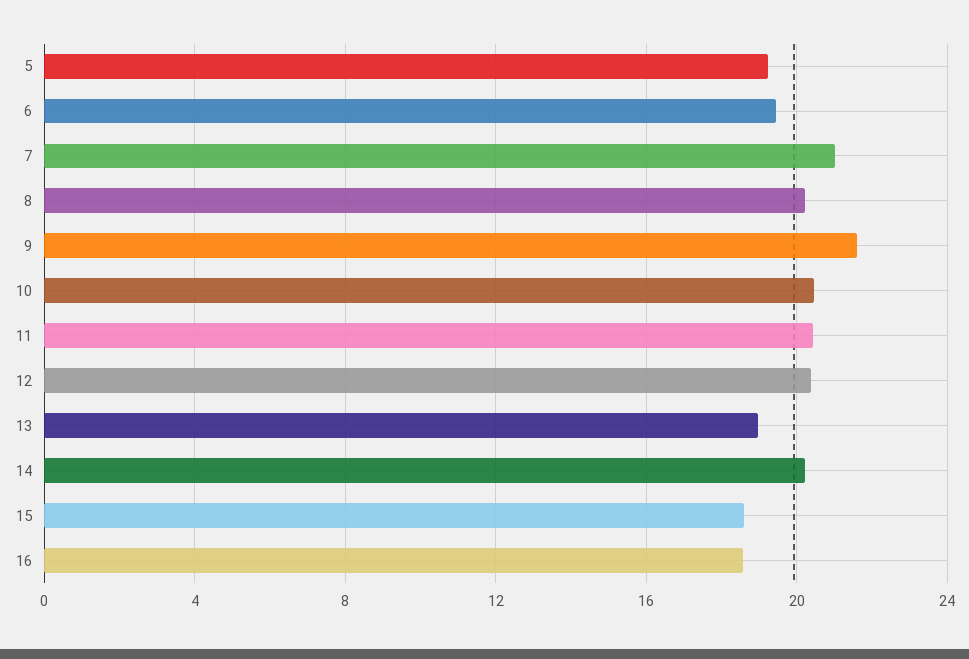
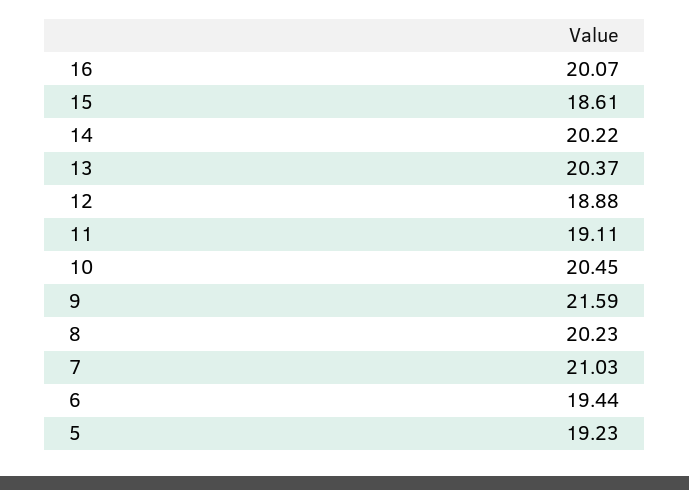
  {
    "5": 19.23,
    "6": 19.44,
    "7": 21.03,
    "8": 20.23,
    "9": 21.59,
    "10": 20.45,
-   "11": 20.5,
+   "11": 19.11,
-   "12": 20.5,
+   "12": 18.88,
-   "13": 19,
+   "13": 20.37,
    "14": 20.22,
    "15": 18.61,
-   "16": 18.5
+   "16": 20.07
  }

